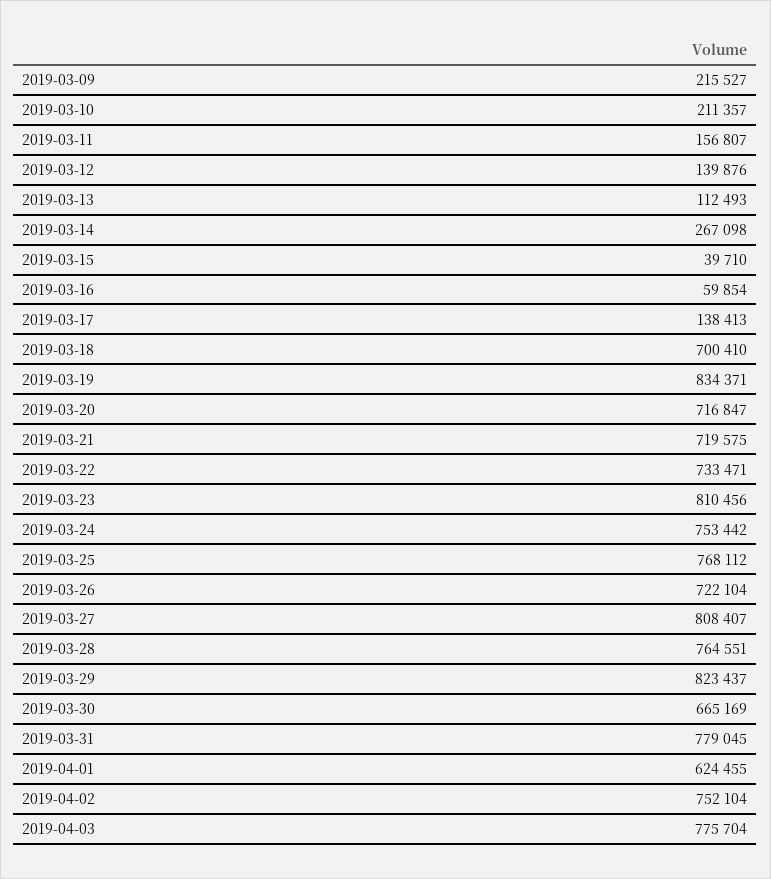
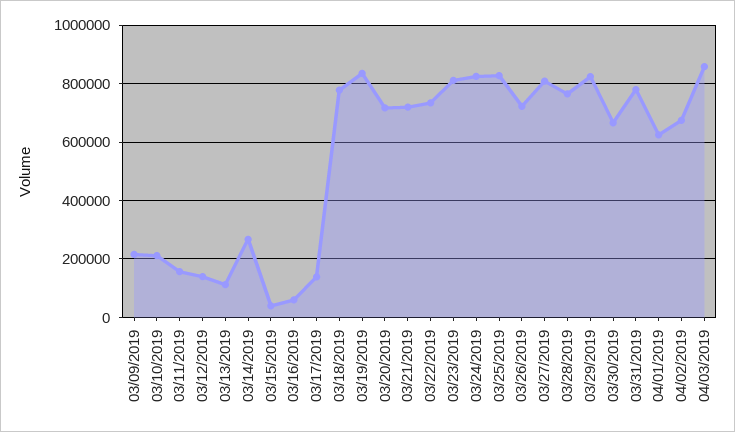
  {
    "2019-03-09": 215527,
    "2019-03-10": 211357,
    "2019-03-11": 156807,
    "2019-03-12": 139876,
    "2019-03-13": 112493,
    "2019-03-14": 267098,
    "2019-03-15": 39710,
    "2019-03-16": 59854,
    "2019-03-17": 138413,
-   "2019-03-18": 700410,
+   "2019-03-18": 775000,
    "2019-03-19": 834371,
    "2019-03-20": 716847,
    "2019-03-21": 719575,
    "2019-03-22": 733471,
    "2019-03-23": 810456,
-   "2019-03-24": 753442,
+   "2019-03-24": 825000,
-   "2019-03-25": 768112,
+   "2019-03-25": 825000,
    "2019-03-26": 722104,
    "2019-03-27": 808407,
    "2019-03-28": 764551,
    "2019-03-29": 823437,
    "2019-03-30": 665169,
    "2019-03-31": 779045,
    "2019-04-01": 624455,
-   "2019-04-02": 752104,
+   "2019-04-02": 675000,
-   "2019-04-03": 775704
+   "2019-04-03": 850000
  }

